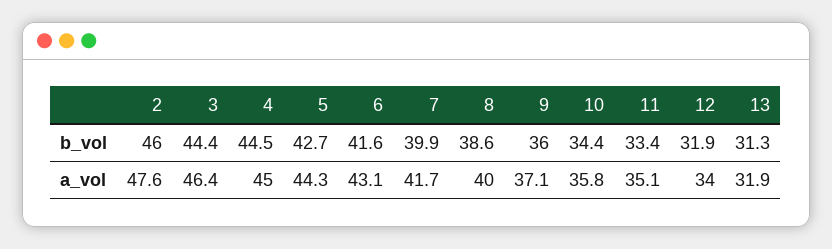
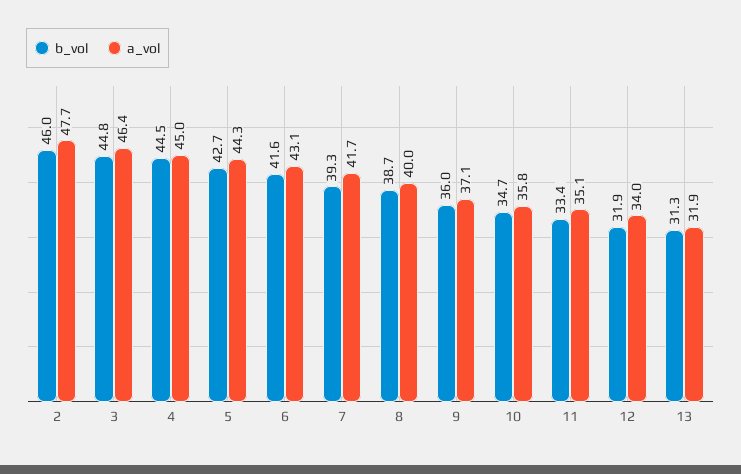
  {
    "b_vol": {
      "2": 46,
-     "3": 44.4,
+     "3": 44.8,
      "4": 44.5,
      "5": 42.7,
      "6": 41.6,
-     "7": 39.9,
+     "7": 39.3,
-     "8": 38.6,
+     "8": 38.7,
      "9": 36,
-     "10": 34.4,
+     "10": 34.7,
      "11": 33.4,
      "12": 31.9,
      "13": 31.3
    },
    "a_vol": {
-     "2": 47.6,
+     "2": 47.7,
      "3": 46.4,
      "4": 45,
      "5": 44.3,
      "6": 43.1,
      "7": 41.7,
      "8": 40,
      "9": 37.1,
      "10": 35.8,
      "11": 35.1,
      "12": 34,
      "13": 31.9
    }
  }

